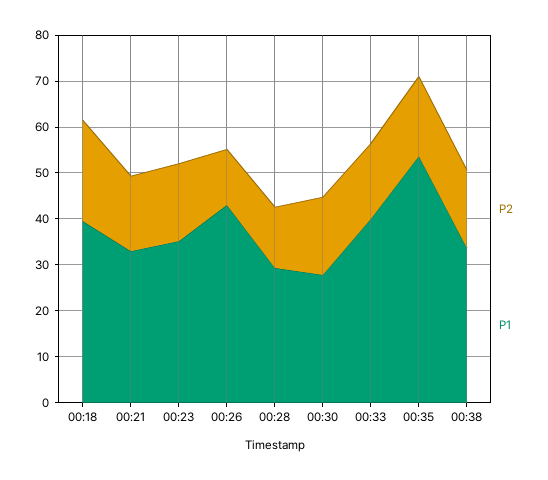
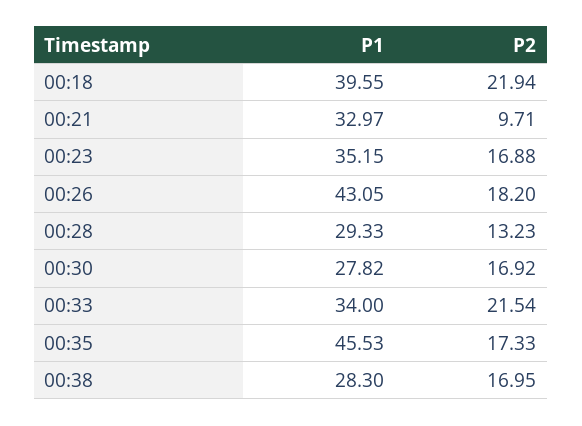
  {
    "P2": {
      "00:18": 21.94,
-     "00:21": 16,
+     "00:21": 9.71,
      "00:23": 16.88,
-     "00:26": 12,
+     "00:26": 18.2,
      "00:28": 13.23,
      "00:30": 16.92,
-     "00:33": 16,
+     "00:33": 21.54,
      "00:35": 17.33,
      "00:38": 16.95
    },
    "P1": {
      "00:18": 39.55,
      "00:21": 32.97,
      "00:23": 35.15,
      "00:26": 43.05,
      "00:28": 29.33,
      "00:30": 27.82,
-     "00:33": 40,
+     "00:33": 34,
-     "00:35": 54,
+     "00:35": 45.53,
-     "00:38": 34
+     "00:38": 28.3
    }
  }

